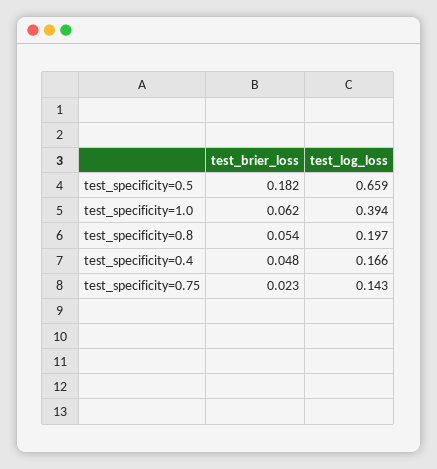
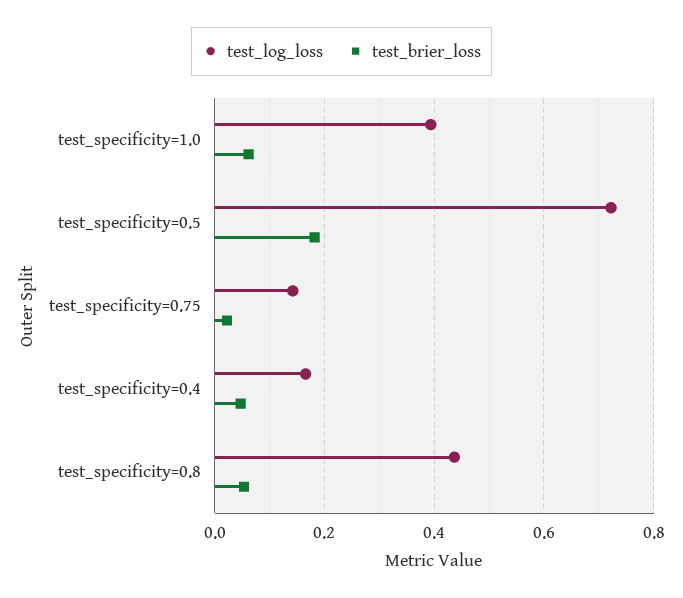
  {
    "test_brier_loss": {
      "test_specificity=0.5": 0.182,
      "test_specificity=1.0": 0.062,
      "test_specificity=0.8": 0.054,
      "test_specificity=0.4": 0.048,
      "test_specificity=0.75": 0.023
    },
    "test_log_loss": {
-     "test_specificity=0.5": 0.659,
+     "test_specificity=0.5": 0.72,
      "test_specificity=1.0": 0.394,
-     "test_specificity=0.8": 0.197,
+     "test_specificity=0.8": 0.44,
      "test_specificity=0.4": 0.166,
      "test_specificity=0.75": 0.143
    }
  }

